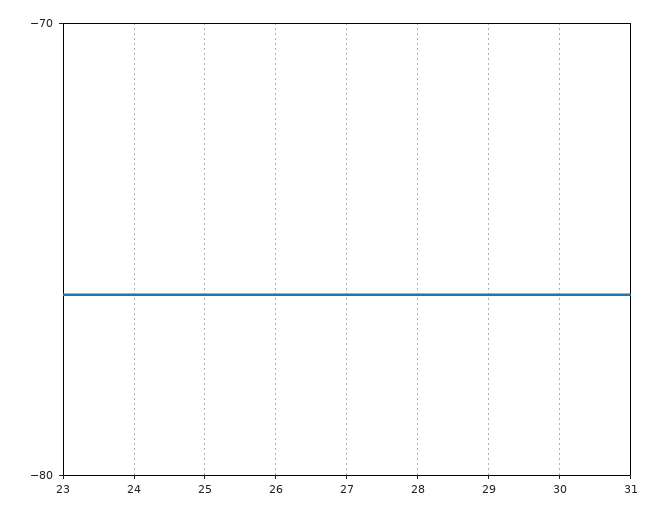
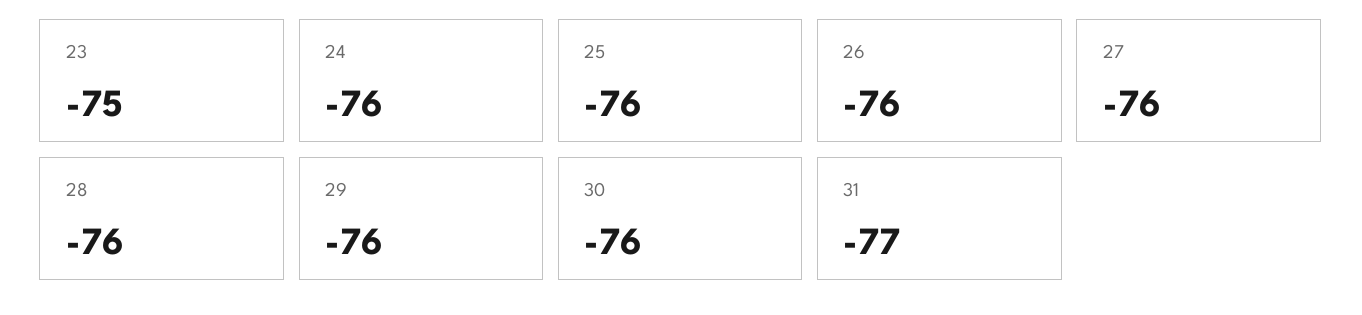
  {
-   "23": -76,
+   "23": -75,
    "24": -76,
    "25": -76,
    "26": -76,
    "27": -76,
    "28": -76,
    "29": -76,
    "30": -76,
-   "31": -76
+   "31": -77
  }

